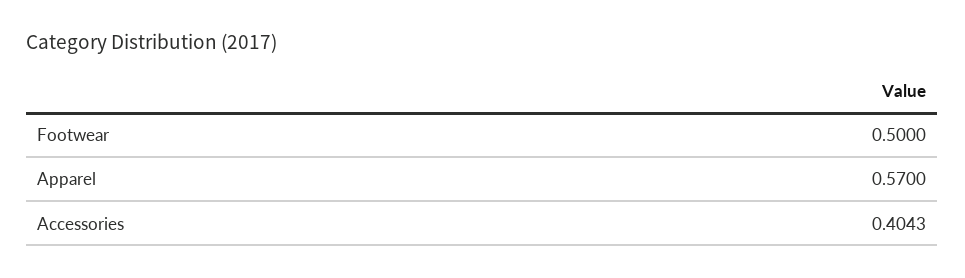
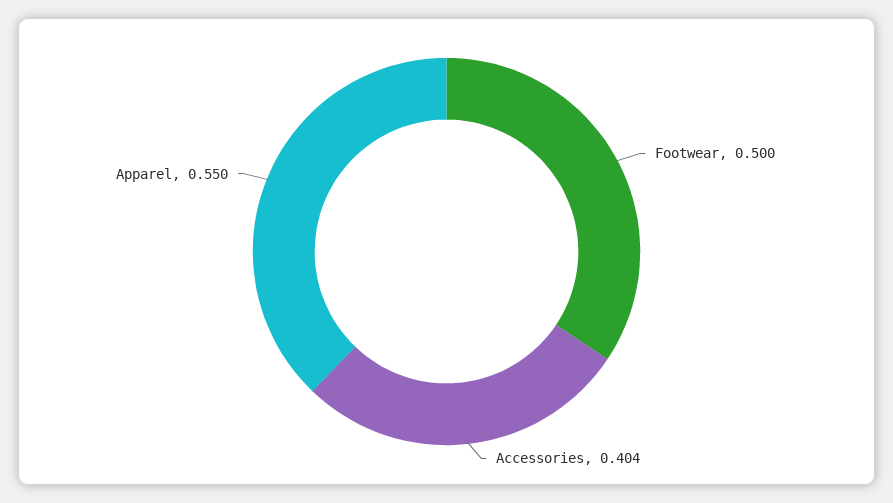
  {
    "Footwear": 0.5,
-   "Apparel": 0.57,
+   "Apparel": 0.55,
    "Accessories": 0.4043
  }

